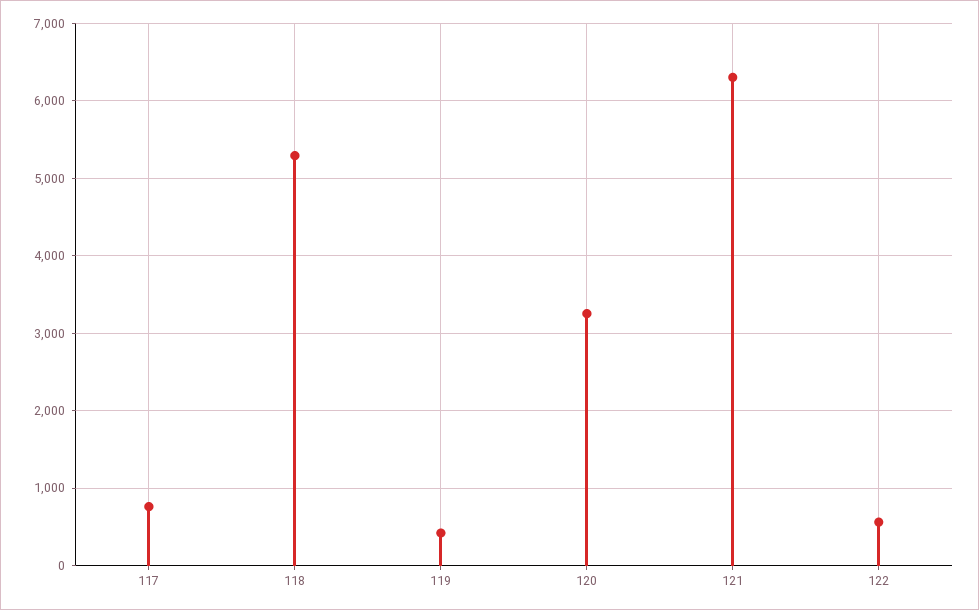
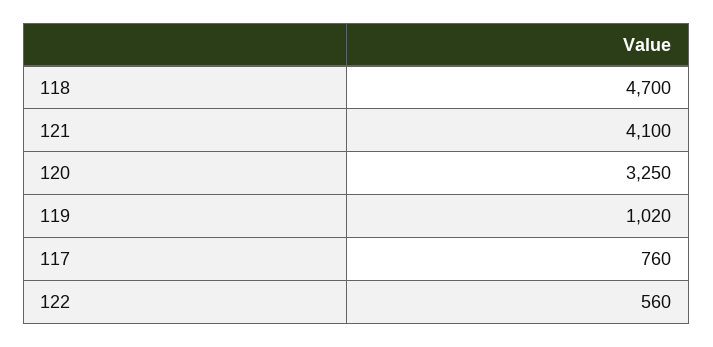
  {
    "117": 760,
-   "118": 5300,
+   "118": 4700,
-   "119": 400,
+   "119": 1020,
    "120": 3250,
-   "121": 6300,
+   "121": 4100,
    "122": 560
  }

